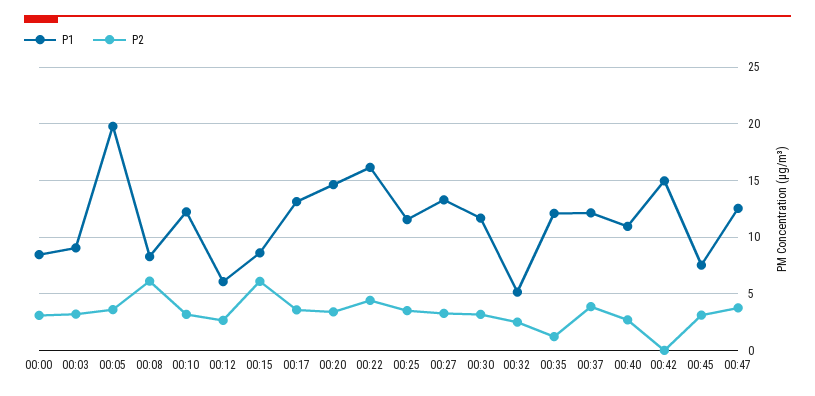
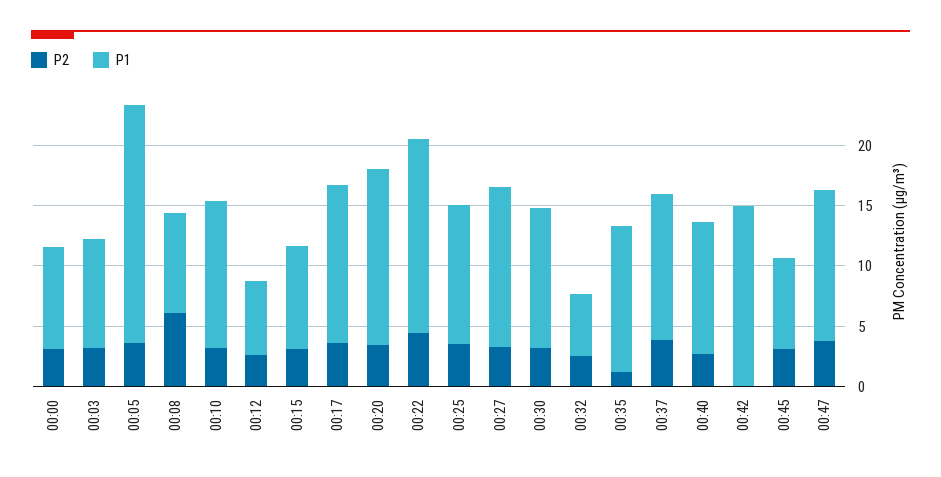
  {
    "P1": {
      "00:00": 8,
      "00:03": 9,
      "00:05": 20,
      "00:08": 8,
      "00:10": 12,
      "00:12": 6,
      "00:15": 9,
      "00:17": 13,
      "00:20": 15,
      "00:22": 16,
      "00:25": 12,
      "00:27": 13,
      "00:30": 12,
      "00:32": 5,
      "00:35": 12,
      "00:37": 12,
      "00:40": 11,
      "00:42": 15,
      "00:45": 8,
      "00:47": 13
    },
    "P2": {
      "00:00": 3,
      "00:03": 3,
      "00:05": 4,
      "00:08": 6,
      "00:10": 3,
      "00:12": 3,
-     "00:15": 6,
+     "00:15": 3,
      "00:17": 4,
      "00:20": 3,
      "00:22": 4,
      "00:25": 4,
      "00:27": 3,
      "00:30": 3,
      "00:32": 3,
      "00:35": 1,
      "00:37": 4,
      "00:40": 3,
      "00:42": 0,
      "00:45": 3,
      "00:47": 4
    }
  }

